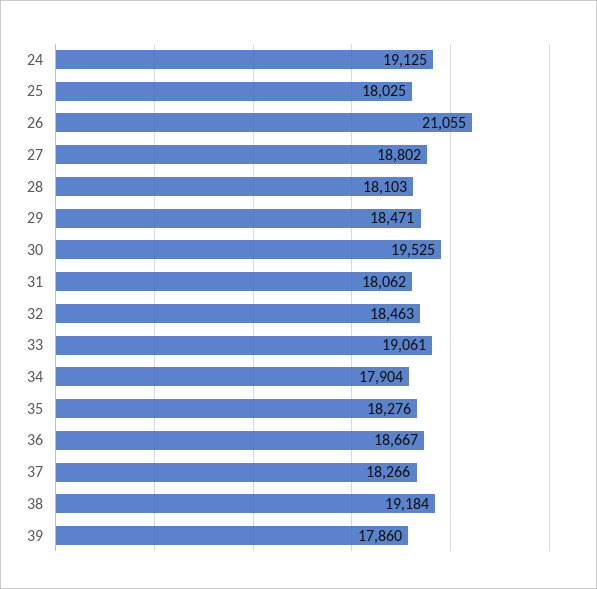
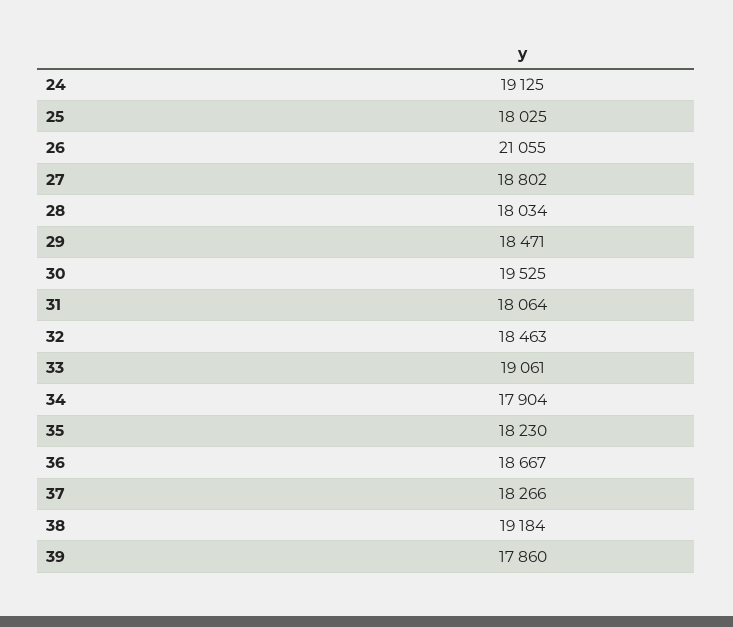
  {
    "24": 19125,
    "25": 18025,
    "26": 21055,
    "27": 18802,
-   "28": 18103,
+   "28": 18034,
    "29": 18471,
    "30": 19525,
-   "31": 18062,
+   "31": 18064,
    "32": 18463,
    "33": 19061,
    "34": 17904,
-   "35": 18276,
+   "35": 18230,
    "36": 18667,
    "37": 18266,
    "38": 19184,
    "39": 17860
  }

